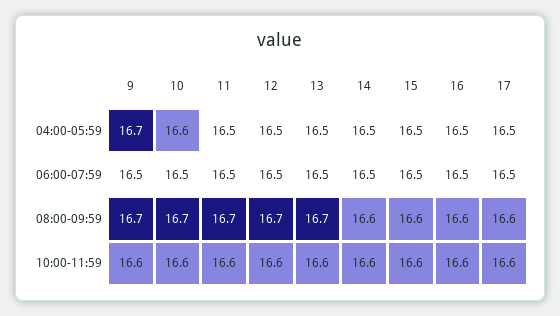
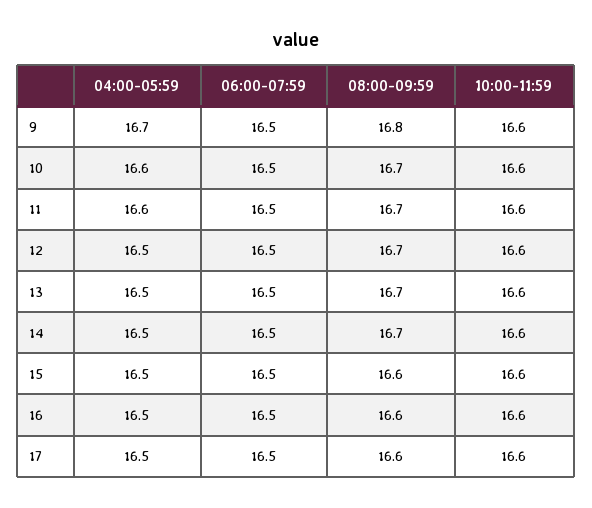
  {
    "9": {
      "04:00-05:59": 16.7,
      "06:00-07:59": 16.5,
-     "08:00-09:59": 16.7,
+     "08:00-09:59": 16.8,
      "10:00-11:59": 16.6
    },
    "10": {
      "04:00-05:59": 16.6,
      "06:00-07:59": 16.5,
      "08:00-09:59": 16.7,
      "10:00-11:59": 16.6
    },
    "11": {
-     "04:00-05:59": 16.5,
+     "04:00-05:59": 16.6,
      "06:00-07:59": 16.5,
      "08:00-09:59": 16.7,
      "10:00-11:59": 16.6
    },
    "12": {
      "04:00-05:59": 16.5,
      "06:00-07:59": 16.5,
      "08:00-09:59": 16.7,
      "10:00-11:59": 16.6
    },
    "13": {
      "04:00-05:59": 16.5,
      "06:00-07:59": 16.5,
      "08:00-09:59": 16.7,
      "10:00-11:59": 16.6
    },
    "14": {
      "04:00-05:59": 16.5,
      "06:00-07:59": 16.5,
-     "08:00-09:59": 16.6,
+     "08:00-09:59": 16.7,
      "10:00-11:59": 16.6
    },
    "15": {
      "04:00-05:59": 16.5,
      "06:00-07:59": 16.5,
      "08:00-09:59": 16.6,
      "10:00-11:59": 16.6
    },
    "16": {
      "04:00-05:59": 16.5,
      "06:00-07:59": 16.5,
      "08:00-09:59": 16.6,
      "10:00-11:59": 16.6
    },
    "17": {
      "04:00-05:59": 16.5,
      "06:00-07:59": 16.5,
      "08:00-09:59": 16.6,
      "10:00-11:59": 16.6
    }
  }

